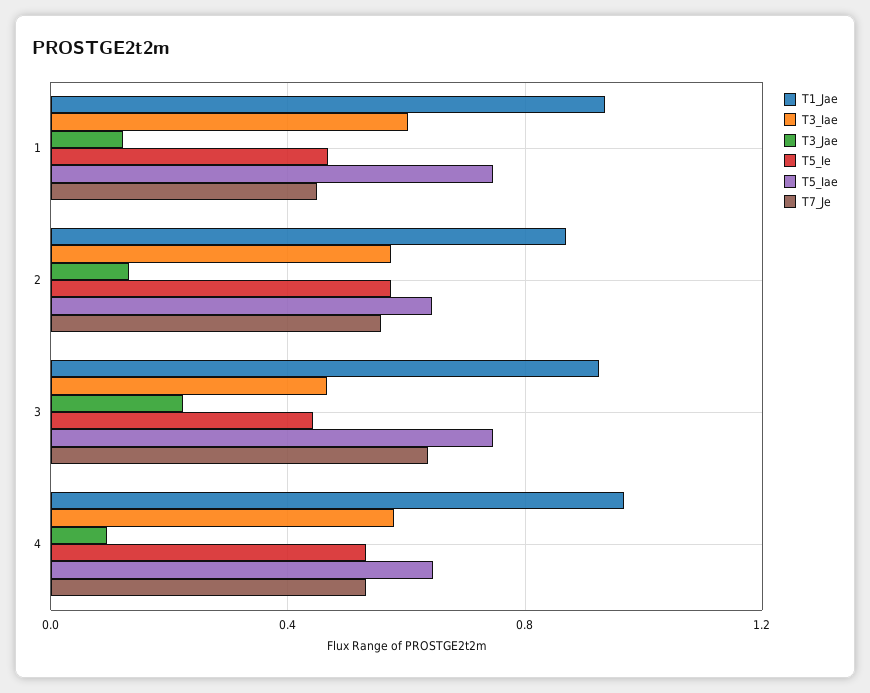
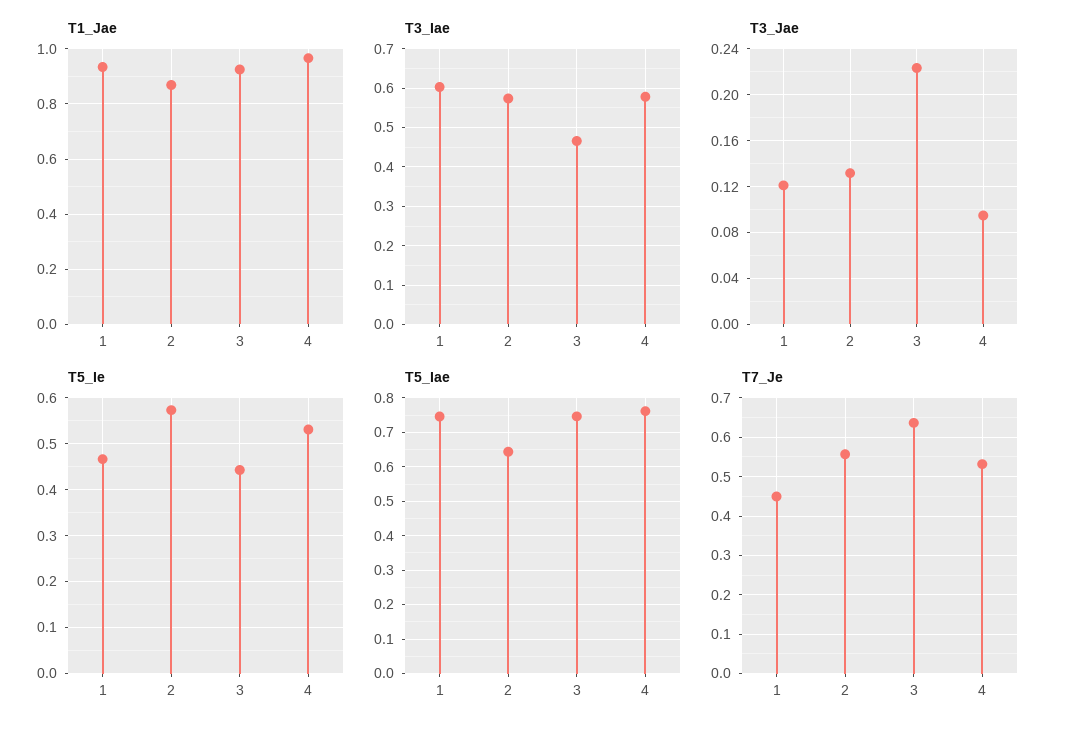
  {
    "T1_Jae": {
      "1": 0.925,
      "2": 0.875,
      "3": 0.925,
      "4": 0.975
    },
    "T3_Iae": {
      "1": 0.6,
      "2": 0.58,
      "3": 0.46,
      "4": 0.58
    },
    "T3_Jae": {
      "1": 0.12,
      "2": 0.13,
      "3": 0.22,
      "4": 0.09
    },
    "T5_Ie": {
      "1": 0.46,
      "2": 0.58,
      "3": 0.44,
      "4": 0.54
    },
    "T5_Iae": {
      "1": 0.74,
      "2": 0.64,
      "3": 0.74,
-     "4": 0.65
+     "4": 0.76
    },
    "T7_Je": {
      "1": 0.44,
      "2": 0.56,
      "3": 0.64,
      "4": 0.54
    }
  }

